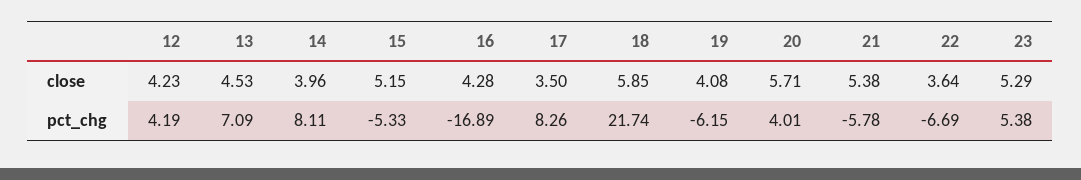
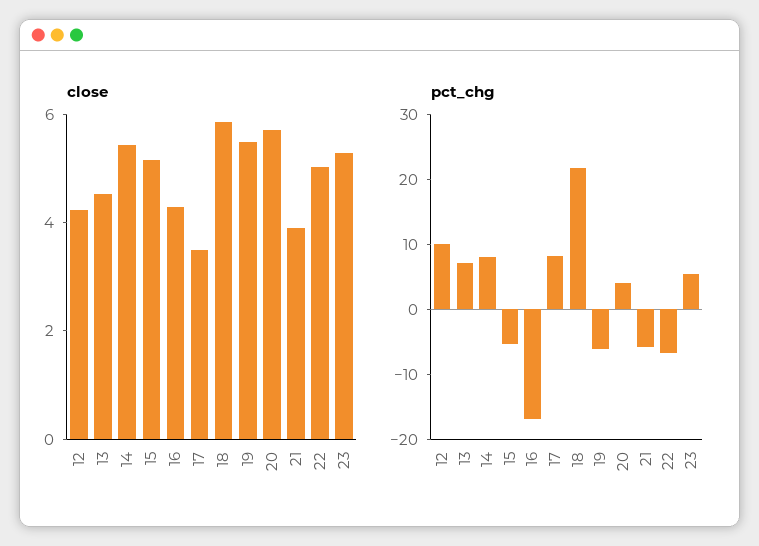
  {
    "close": {
      "12": 4.23,
      "13": 4.53,
-     "14": 3.96,
+     "14": 5.5,
      "15": 5.15,
      "16": 4.28,
      "17": 3.5,
      "18": 5.85,
-     "19": 4.08,
+     "19": 5.5,
      "20": 5.71,
-     "21": 5.38,
+     "21": 4,
-     "22": 3.64,
+     "22": 5,
      "23": 5.29
    },
    "pct_chg": {
-     "12": 4.19,
+     "12": 10,
      "13": 7.09,
      "14": 8.11,
      "15": -5.33,
      "16": -16.89,
      "17": 8.26,
      "18": 21.74,
      "19": -6.15,
      "20": 4.01,
      "21": -5.78,
      "22": -6.69,
      "23": 5.38
    }
  }

